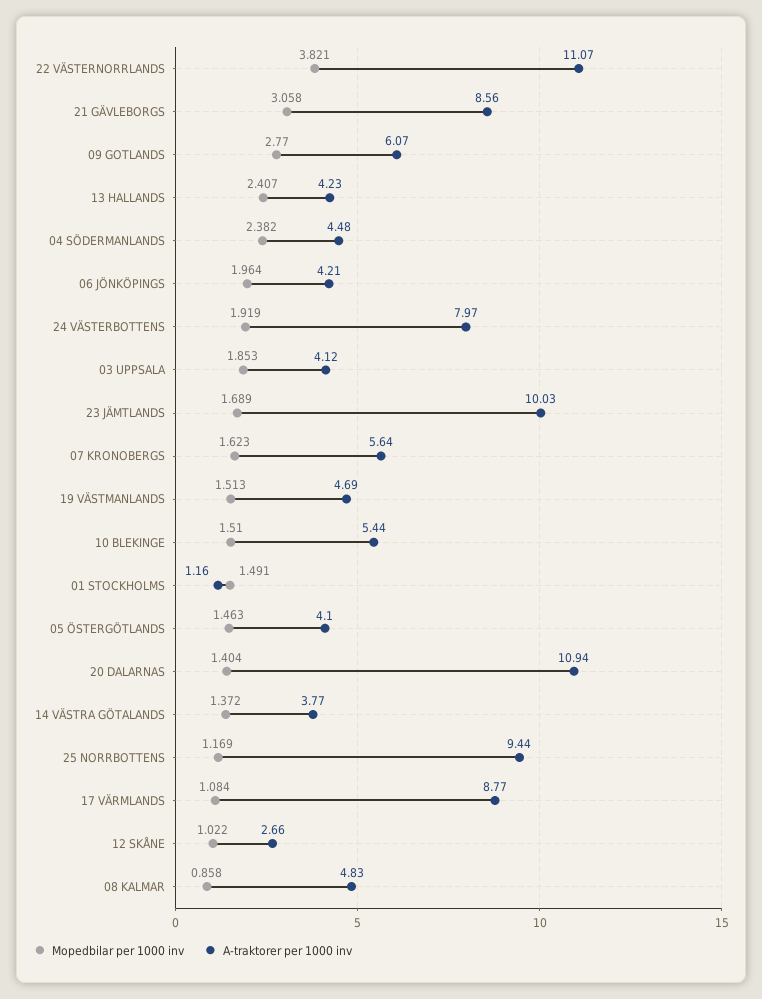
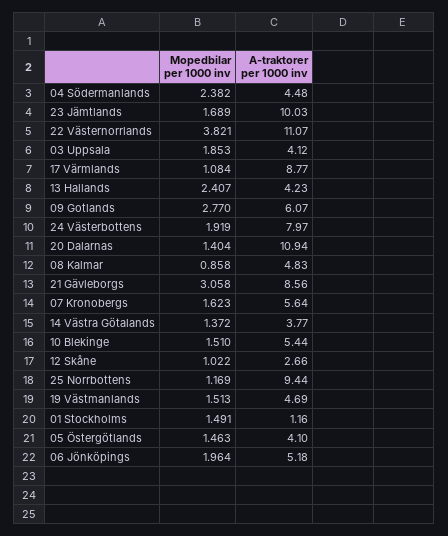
  {
    "Mopedbilar per 1000 inv": {
      "22 VÄSTERNORRLANDS": 3.821,
      "21 GÄVLEBORGS": 3.058,
      "09 GOTLANDS": 2.77,
      "13 HALLANDS": 2.407,
      "04 SÖDERMANLANDS": 2.382,
      "06 JÖNKÖPINGS": 1.964,
      "24 VÄSTERBOTTENS": 1.919,
      "03 UPPSALA": 1.853,
      "23 JÄMTLANDS": 1.689,
      "07 KRONOBERGS": 1.623,
      "19 VÄSTMANLANDS": 1.513,
      "10 BLEKINGE": 1.51,
      "01 STOCKHOLMS": 1.491,
      "05 ÖSTERGÖTLANDS": 1.463,
      "20 DALARNAS": 1.404,
      "14 VÄSTRA GÖTALANDS": 1.372,
      "25 NORRBOTTENS": 1.169,
      "17 VÄRMLANDS": 1.084,
      "12 SKÅNE": 1.022,
      "08 KALMAR": 0.858
    },
    "A-traktorer per 1000 inv": {
      "22 VÄSTERNORRLANDS": 11.07,
      "21 GÄVLEBORGS": 8.56,
      "09 GOTLANDS": 6.07,
      "13 HALLANDS": 4.23,
      "04 SÖDERMANLANDS": 4.48,
-     "06 JÖNKÖPINGS": 4.21,
+     "06 JÖNKÖPINGS": 5.18,
      "24 VÄSTERBOTTENS": 7.97,
      "03 UPPSALA": 4.12,
      "23 JÄMTLANDS": 10.03,
      "07 KRONOBERGS": 5.64,
      "19 VÄSTMANLANDS": 4.69,
      "10 BLEKINGE": 5.44,
      "01 STOCKHOLMS": 1.16,
      "05 ÖSTERGÖTLANDS": 4.1,
      "20 DALARNAS": 10.94,
      "14 VÄSTRA GÖTALANDS": 3.77,
      "25 NORRBOTTENS": 9.44,
      "17 VÄRMLANDS": 8.77,
      "12 SKÅNE": 2.66,
      "08 KALMAR": 4.83
    }
  }

